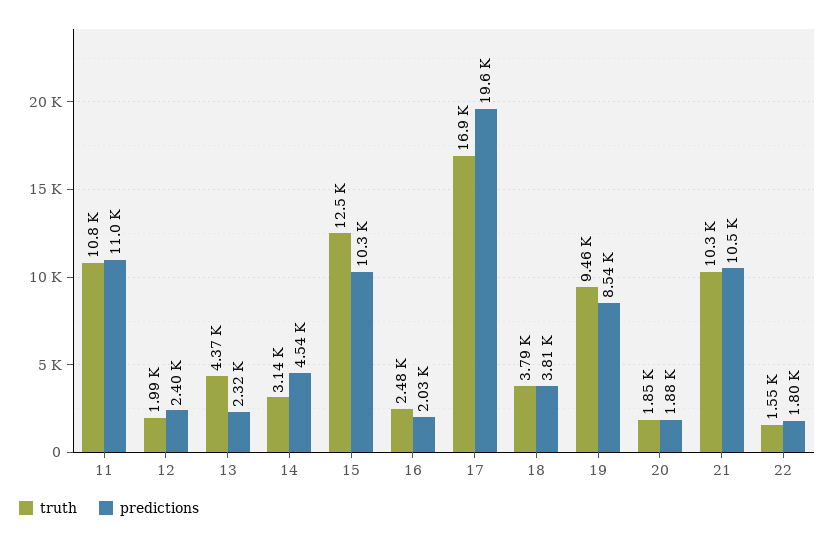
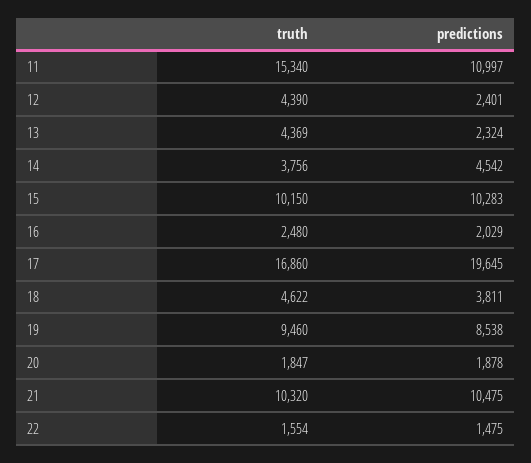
  {
    "truth": {
-     "11": 10800,
+     "11": 15340,
-     "12": 1990,
+     "12": 4390,
      "13": 4369,
-     "14": 3140,
+     "14": 3756,
-     "15": 12500,
+     "15": 10150,
      "16": 2480,
      "17": 16860,
-     "18": 3790,
+     "18": 4622,
      "19": 9460,
      "20": 1847,
      "21": 10320,
      "22": 1554
    },
    "predictions": {
      "11": 10997,
      "12": 2401,
      "13": 2324,
      "14": 4542,
      "15": 10283,
      "16": 2029,
      "17": 19645,
      "18": 3811,
      "19": 8538,
      "20": 1878,
      "21": 10475,
-     "22": 1800
+     "22": 1475
    }
  }

